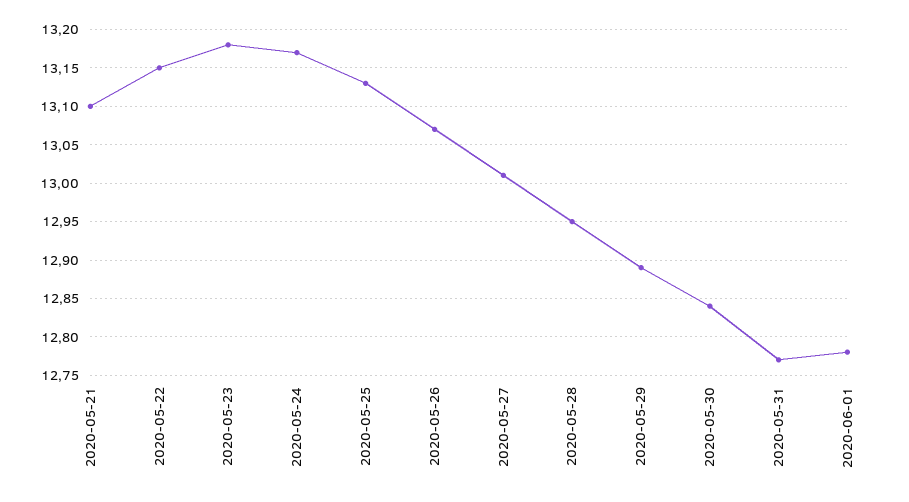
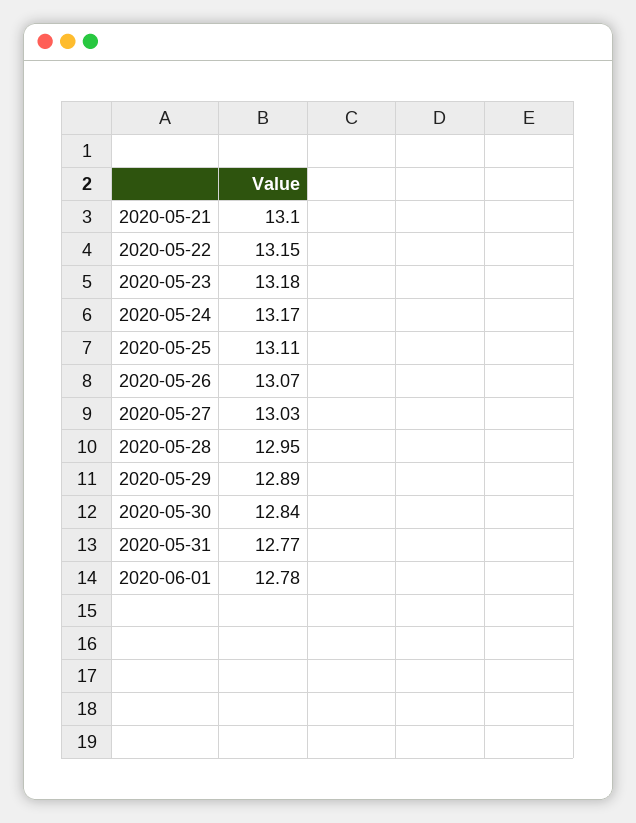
  {
    "2020-05-21": 13.1,
    "2020-05-22": 13.15,
    "2020-05-23": 13.18,
    "2020-05-24": 13.17,
-   "2020-05-25": 13.13,
+   "2020-05-25": 13.11,
    "2020-05-26": 13.07,
-   "2020-05-27": 13.01,
+   "2020-05-27": 13.03,
    "2020-05-28": 12.95,
    "2020-05-29": 12.89,
    "2020-05-30": 12.84,
    "2020-05-31": 12.77,
    "2020-06-01": 12.78
  }

